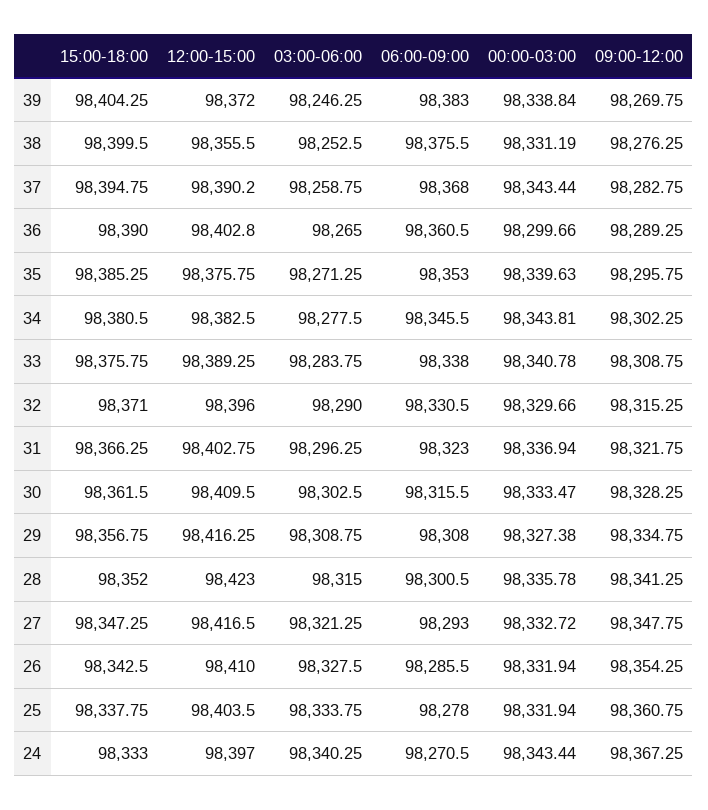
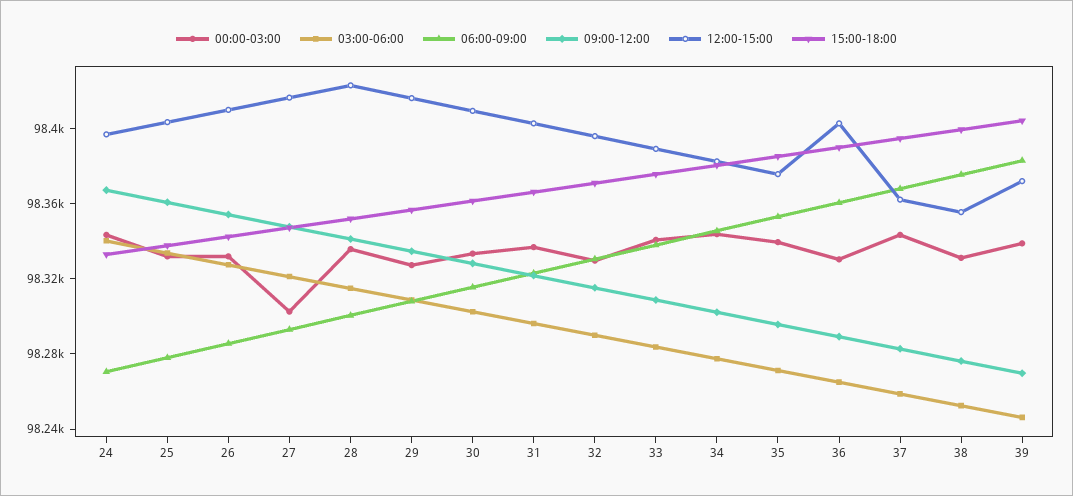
  {
    "15:00-18:00": {
      "39": 98404.25,
      "38": 98399.5,
      "37": 98394.75,
      "36": 98390,
      "35": 98385.25,
      "34": 98380.5,
      "33": 98375.75,
      "32": 98371,
      "31": 98366.25,
      "30": 98361.5,
      "29": 98356.75,
      "28": 98352,
      "27": 98347.25,
      "26": 98342.5,
      "25": 98337.75,
      "24": 98333
    },
    "12:00-15:00": {
      "39": 98372,
      "38": 98355.5,
-     "37": 98390.2,
+     "37": 98360,
      "36": 98402.8,
      "35": 98375.75,
      "34": 98382.5,
      "33": 98389.25,
      "32": 98396,
      "31": 98402.75,
      "30": 98409.5,
      "29": 98416.25,
      "28": 98423,
      "27": 98416.5,
      "26": 98410,
      "25": 98403.5,
      "24": 98397
    },
    "03:00-06:00": {
      "39": 98246.25,
      "38": 98252.5,
      "37": 98258.75,
      "36": 98265,
      "35": 98271.25,
      "34": 98277.5,
      "33": 98283.75,
      "32": 98290,
      "31": 98296.25,
      "30": 98302.5,
      "29": 98308.75,
      "28": 98315,
      "27": 98321.25,
      "26": 98327.5,
      "25": 98333.75,
      "24": 98340.25
    },
    "06:00-09:00": {
      "39": 98383,
      "38": 98375.5,
      "37": 98368,
      "36": 98360.5,
      "35": 98353,
      "34": 98345.5,
      "33": 98338,
      "32": 98330.5,
      "31": 98323,
      "30": 98315.5,
      "29": 98308,
      "28": 98300.5,
      "27": 98293,
      "26": 98285.5,
      "25": 98278,
      "24": 98270.5
    },
    "00:00-03:00": {
      "39": 98338.84,
      "38": 98331.19,
      "37": 98343.44,
-     "36": 98299.66,
+     "36": 98330,
      "35": 98339.63,
      "34": 98343.81,
      "33": 98340.78,
      "32": 98329.66,
      "31": 98336.94,
      "30": 98333.47,
      "29": 98327.38,
      "28": 98335.78,
-     "27": 98332.72,
+     "27": 98300,
      "26": 98331.94,
      "25": 98331.94,
      "24": 98343.44
    },
    "09:00-12:00": {
      "39": 98269.75,
      "38": 98276.25,
      "37": 98282.75,
      "36": 98289.25,
      "35": 98295.75,
      "34": 98302.25,
      "33": 98308.75,
      "32": 98315.25,
      "31": 98321.75,
      "30": 98328.25,
      "29": 98334.75,
      "28": 98341.25,
      "27": 98347.75,
      "26": 98354.25,
      "25": 98360.75,
      "24": 98367.25
    }
  }

